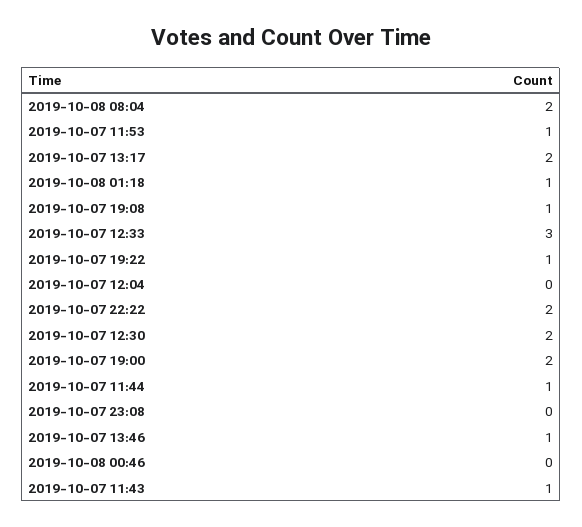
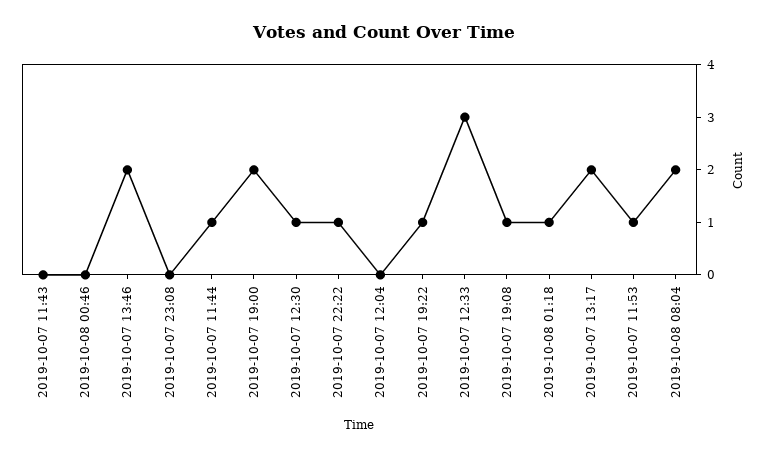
  {
    "2019-10-08 08:04": 2,
    "2019-10-07 11:53": 1,
    "2019-10-07 13:17": 2,
    "2019-10-08 01:18": 1,
    "2019-10-07 19:08": 1,
    "2019-10-07 12:33": 3,
    "2019-10-07 19:22": 1,
    "2019-10-07 12:04": 0,
-   "2019-10-07 22:22": 2,
+   "2019-10-07 22:22": 1,
-   "2019-10-07 12:30": 2,
+   "2019-10-07 12:30": 1,
    "2019-10-07 19:00": 2,
    "2019-10-07 11:44": 1,
    "2019-10-07 23:08": 0,
-   "2019-10-07 13:46": 1,
+   "2019-10-07 13:46": 2,
    "2019-10-08 00:46": 0,
-   "2019-10-07 11:43": 1
+   "2019-10-07 11:43": 0
  }

